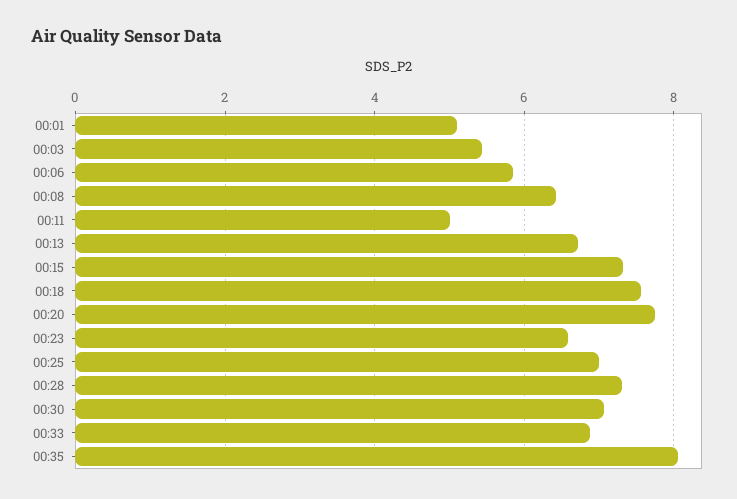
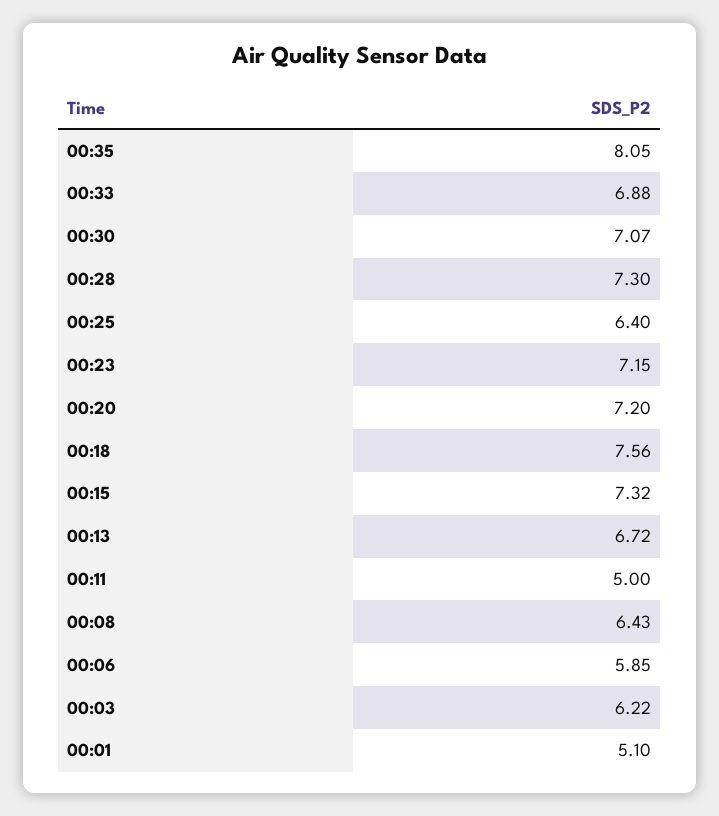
  {
    "00:01": 5.1,
-   "00:03": 5.4,
+   "00:03": 6.22,
    "00:06": 5.85,
    "00:08": 6.43,
    "00:11": 5,
    "00:13": 6.72,
    "00:15": 7.32,
    "00:18": 7.56,
-   "00:20": 7.8,
+   "00:20": 7.2,
-   "00:23": 6.6,
+   "00:23": 7.15,
-   "00:25": 7,
+   "00:25": 6.4,
    "00:28": 7.3,
    "00:30": 7.07,
    "00:33": 6.88,
    "00:35": 8.05
  }

